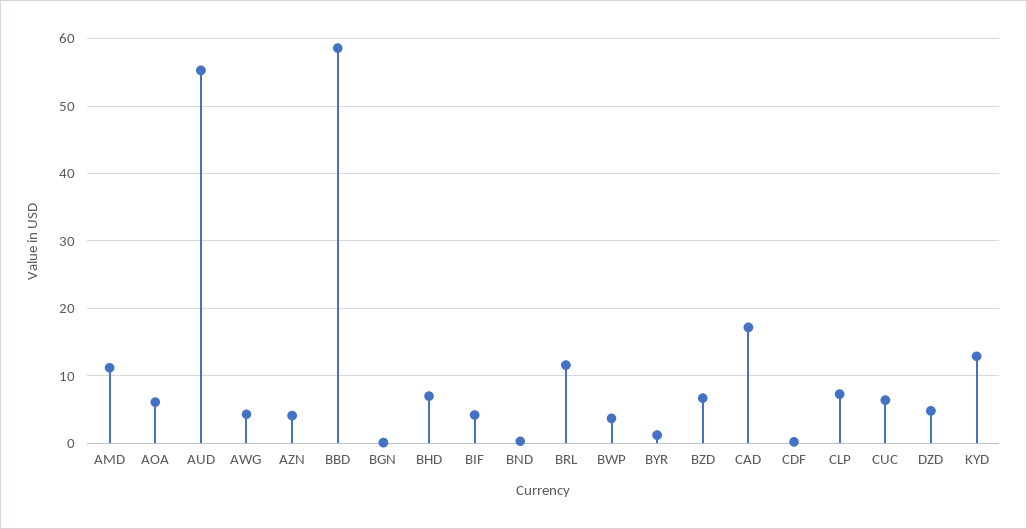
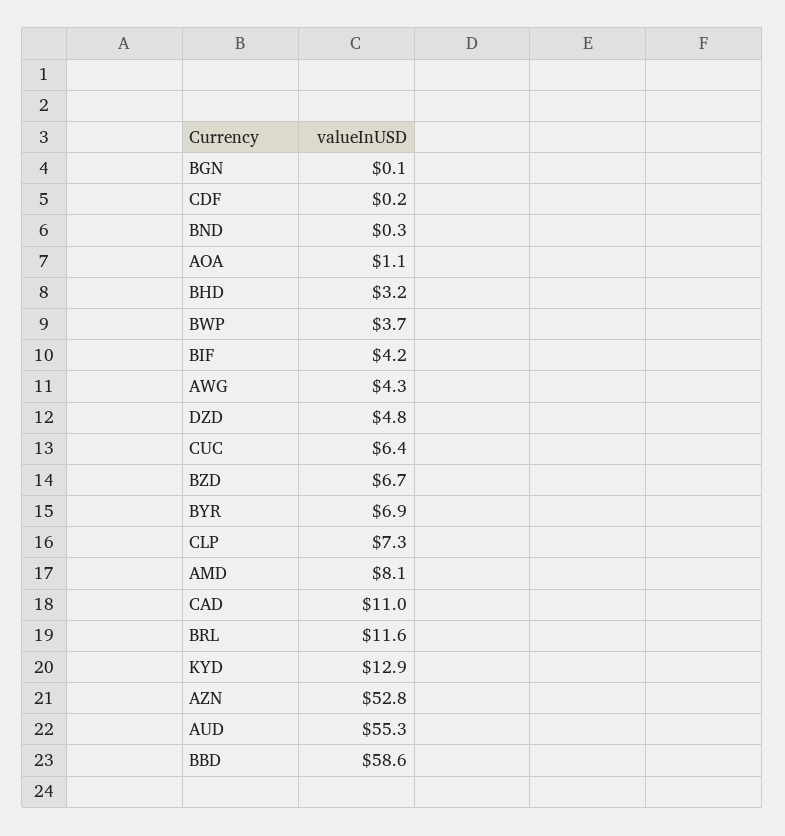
  {
-   "AMD": 11,
+   "AMD": 8.1,
-   "AOA": 6,
+   "AOA": 1.1,
    "AUD": 55.3,
    "AWG": 4.3,
-   "AZN": 4,
+   "AZN": 52.8,
    "BBD": 58.6,
    "BGN": 0.1,
-   "BHD": 7,
+   "BHD": 3.2,
    "BIF": 4.2,
    "BND": 0.3,
    "BRL": 11.6,
    "BWP": 3.7,
-   "BYR": 1,
+   "BYR": 6.9,
    "BZD": 6.7,
-   "CAD": 17,
+   "CAD": 11,
    "CDF": 0.2,
    "CLP": 7.3,
    "CUC": 6.4,
    "DZD": 4.8,
    "KYD": 12.9
  }

